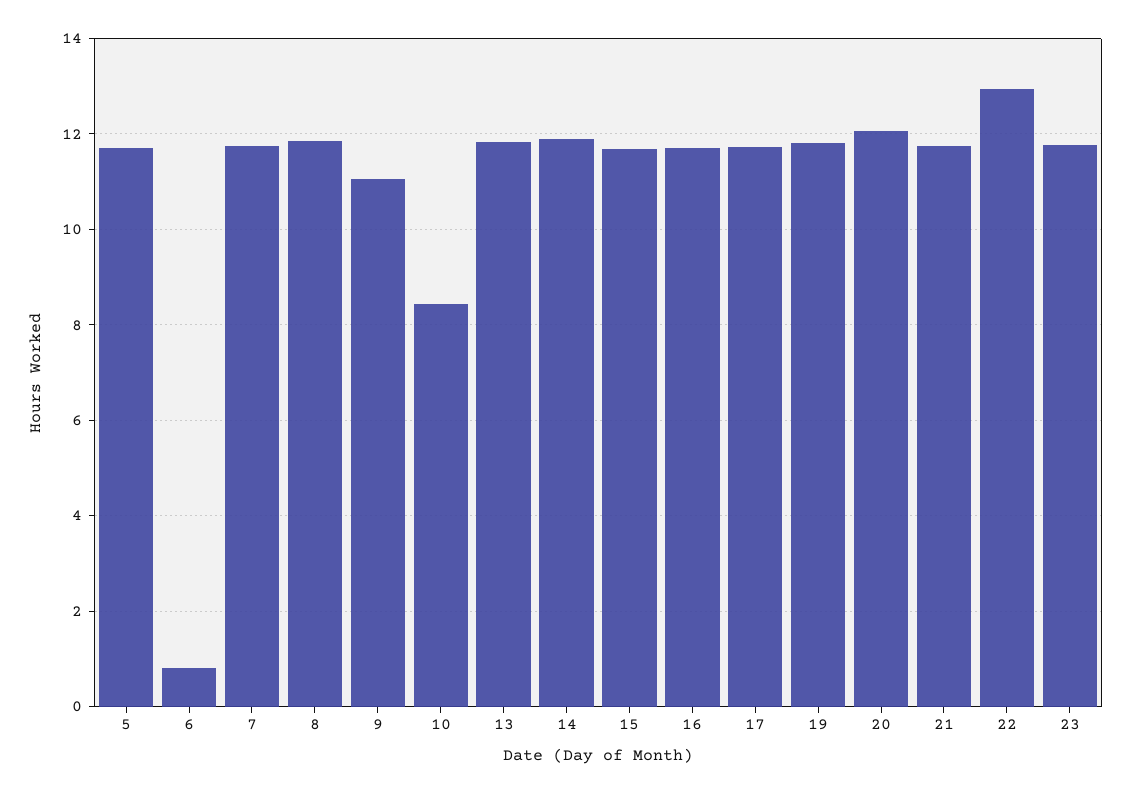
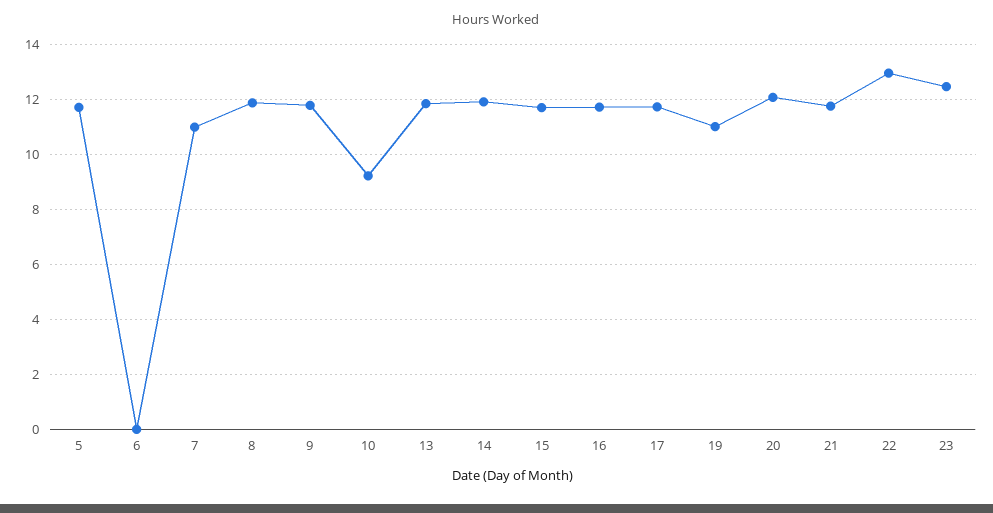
  {
    "5": 11.8,
-   "6": 0.8,
+   "6": 0,
-   "7": 11.8,
+   "7": 11,
    "8": 11.8,
-   "9": 11,
+   "9": 11.75,
-   "10": 8.4,
+   "10": 9.25,
    "13": 11.8,
    "14": 12,
    "15": 11.6,
    "16": 11.8,
    "17": 11.8,
-   "19": 11.8,
+   "19": 11,
    "20": 12,
    "21": 11.8,
    "22": 13,
-   "23": 11.8
+   "23": 12.5
  }

